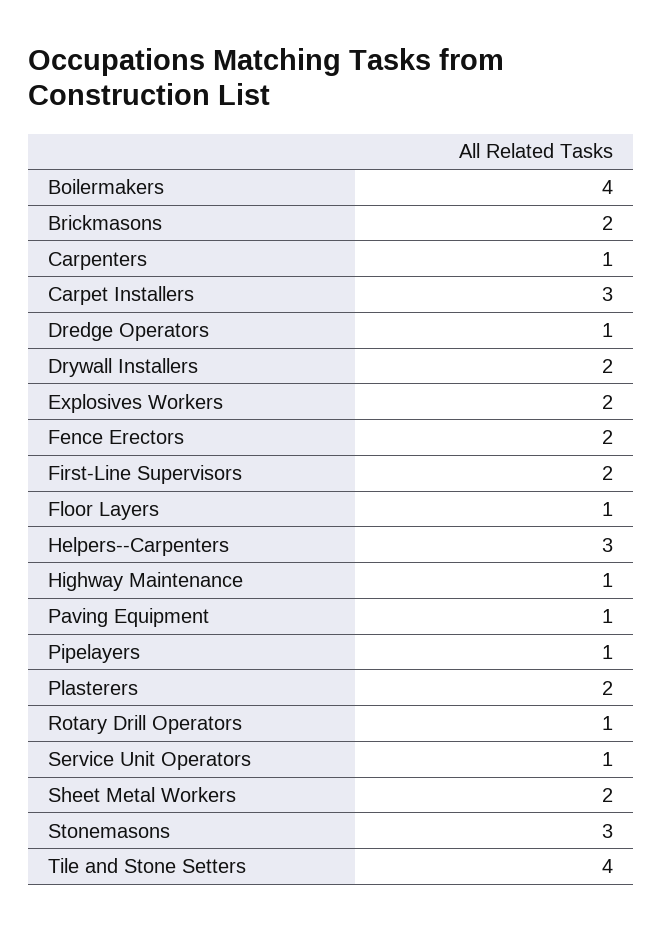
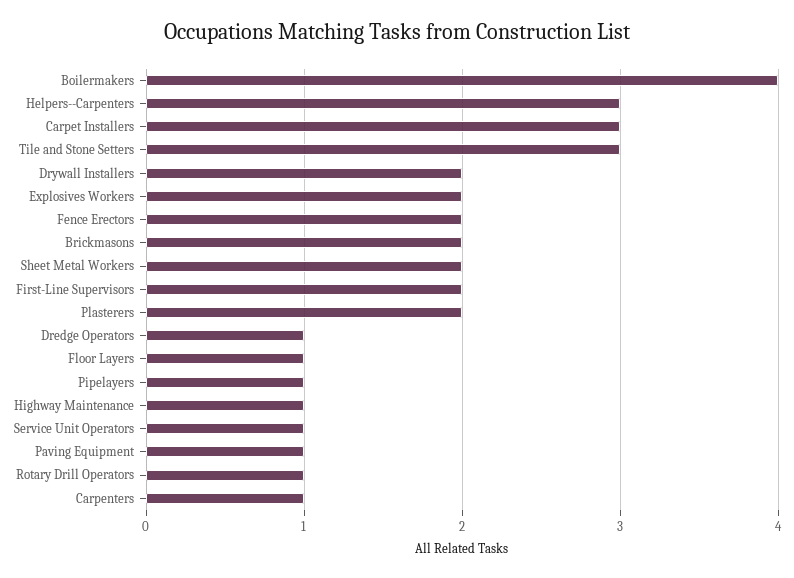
  {
    "Boilermakers": 4,
    "Brickmasons": 2,
    "Carpenters": 1,
    "Carpet Installers": 3,
    "Dredge Operators": 1,
    "Drywall Installers": 2,
    "Explosives Workers": 2,
    "Fence Erectors": 2,
    "First-Line Supervisors": 2,
    "Floor Layers": 1,
    "Helpers--Carpenters": 3,
    "Highway Maintenance": 1,
    "Paving Equipment": 1,
    "Pipelayers": 1,
    "Plasterers": 2,
    "Rotary Drill Operators": 1,
    "Service Unit Operators": 1,
    "Sheet Metal Workers": 2,
-   "Stonemasons": 3,
-   "Tile and Stone Setters": 4
+   "Tile and Stone Setters": 3
  }

